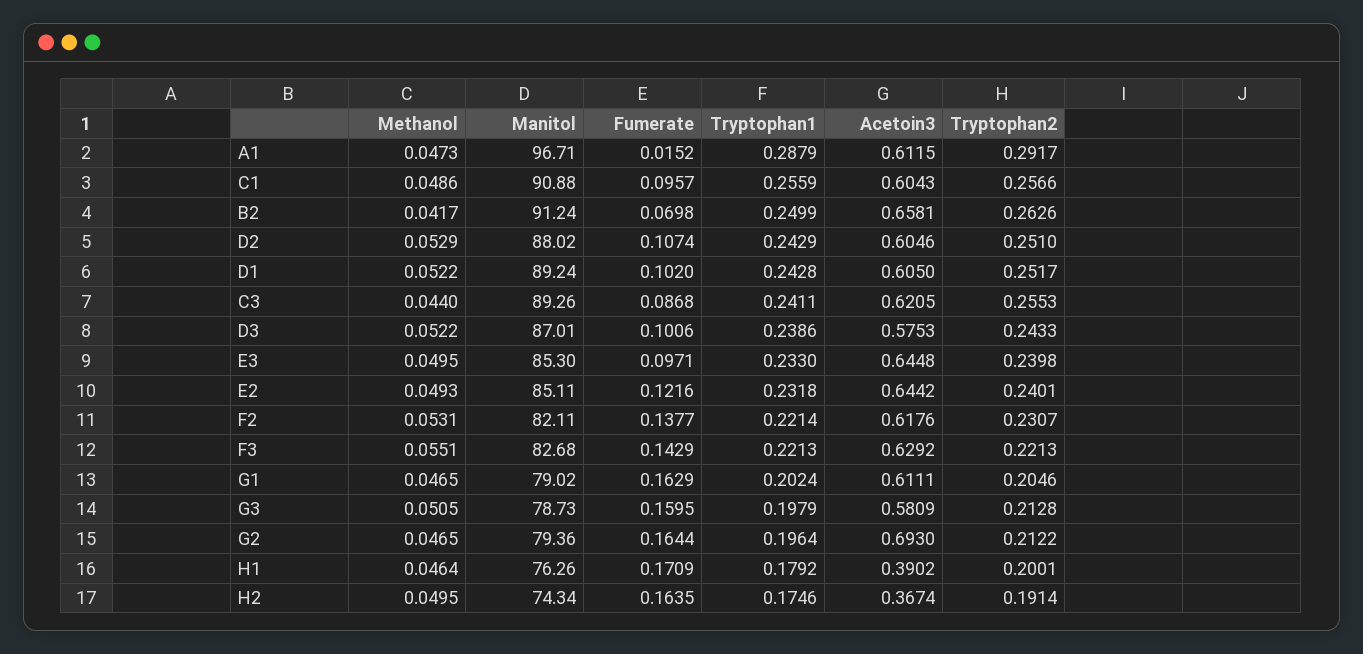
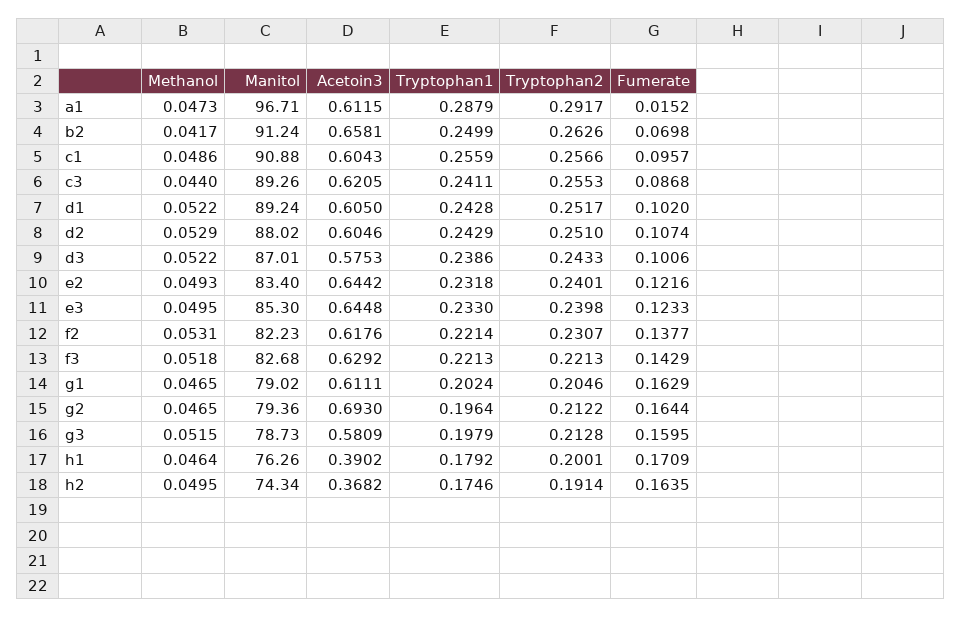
  {
    "Methanol": {
      "A1": 0.0473,
      "C1": 0.0486,
      "B2": 0.0417,
      "D2": 0.0529,
      "D1": 0.0522,
      "C3": 0.044,
      "D3": 0.0522,
      "E3": 0.0495,
      "E2": 0.0493,
      "F2": 0.0531,
-     "F3": 0.0551,
+     "F3": 0.0518,
      "G1": 0.0465,
-     "G3": 0.0505,
+     "G3": 0.0515,
      "G2": 0.0465,
      "H1": 0.0464,
      "H2": 0.0495
    },
    "Manitol": {
      "A1": 96.71,
      "C1": 90.88,
      "B2": 91.24,
      "D2": 88.02,
      "D1": 89.24,
      "C3": 89.26,
      "D3": 87.01,
      "E3": 85.3,
-     "E2": 85.11,
+     "E2": 83.4,
-     "F2": 82.11,
+     "F2": 82.23,
      "F3": 82.68,
      "G1": 79.02,
      "G3": 78.73,
      "G2": 79.36,
      "H1": 76.26,
      "H2": 74.34
    },
    "Fumerate": {
      "A1": 0.0152,
      "C1": 0.0957,
      "B2": 0.0698,
      "D2": 0.1074,
      "D1": 0.102,
      "C3": 0.0868,
      "D3": 0.1006,
-     "E3": 0.0971,
+     "E3": 0.1233,
      "E2": 0.1216,
      "F2": 0.1377,
      "F3": 0.1429,
      "G1": 0.1629,
      "G3": 0.1595,
      "G2": 0.1644,
      "H1": 0.1709,
      "H2": 0.1635
    },
    "Tryptophan1": {
      "A1": 0.2879,
      "C1": 0.2559,
      "B2": 0.2499,
      "D2": 0.2429,
      "D1": 0.2428,
      "C3": 0.2411,
      "D3": 0.2386,
      "E3": 0.233,
      "E2": 0.2318,
      "F2": 0.2214,
      "F3": 0.2213,
      "G1": 0.2024,
      "G3": 0.1979,
      "G2": 0.1964,
      "H1": 0.1792,
      "H2": 0.1746
    },
    "Acetoin3": {
      "A1": 0.6115,
      "C1": 0.6043,
      "B2": 0.6581,
      "D2": 0.6046,
      "D1": 0.605,
      "C3": 0.6205,
      "D3": 0.5753,
      "E3": 0.6448,
      "E2": 0.6442,
      "F2": 0.6176,
      "F3": 0.6292,
      "G1": 0.6111,
      "G3": 0.5809,
      "G2": 0.693,
      "H1": 0.3902,
-     "H2": 0.3674
+     "H2": 0.3682
    },
    "Tryptophan2": {
      "A1": 0.2917,
      "C1": 0.2566,
      "B2": 0.2626,
      "D2": 0.251,
      "D1": 0.2517,
      "C3": 0.2553,
      "D3": 0.2433,
      "E3": 0.2398,
      "E2": 0.2401,
      "F2": 0.2307,
      "F3": 0.2213,
      "G1": 0.2046,
      "G3": 0.2128,
      "G2": 0.2122,
      "H1": 0.2001,
      "H2": 0.1914
    }
  }

